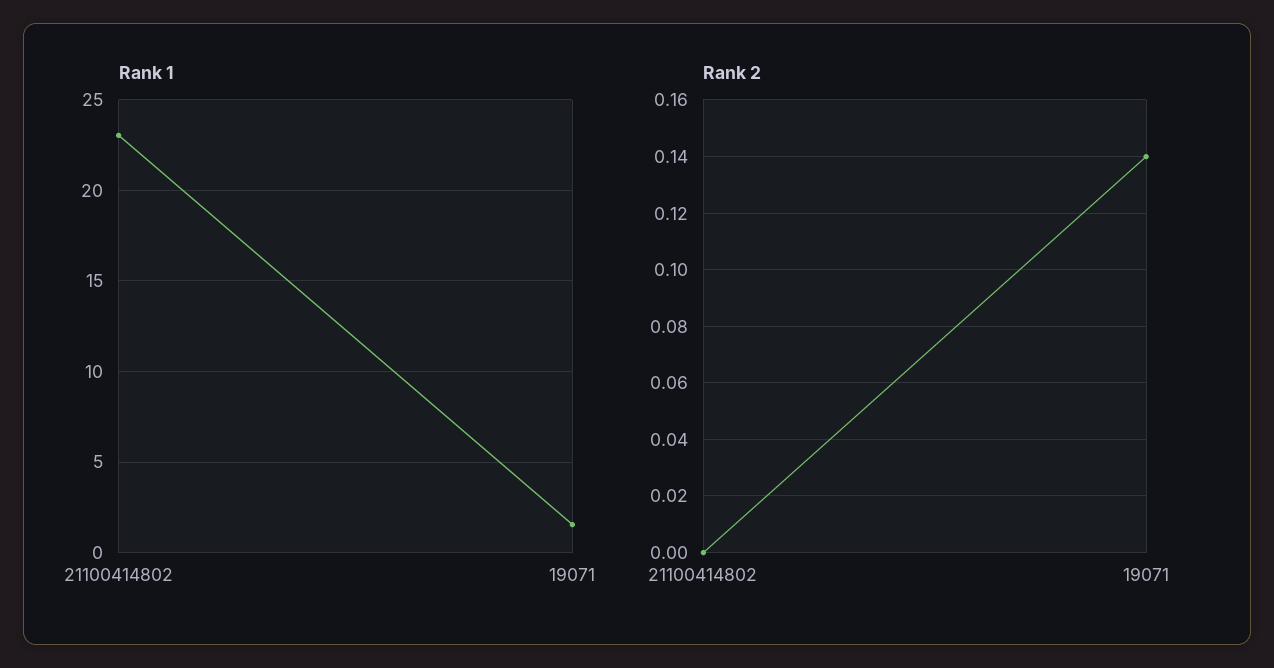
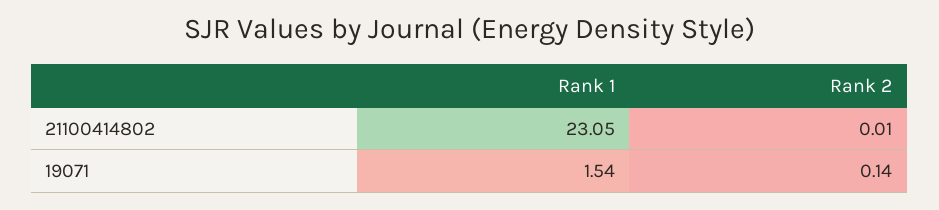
  {
    "Rank 1": {
      "21100414802": 23.05,
      "19071": 1.54
    },
    "Rank 2": {
-     "21100414802": 0,
+     "21100414802": 0.01,
      "19071": 0.14
    }
  }

